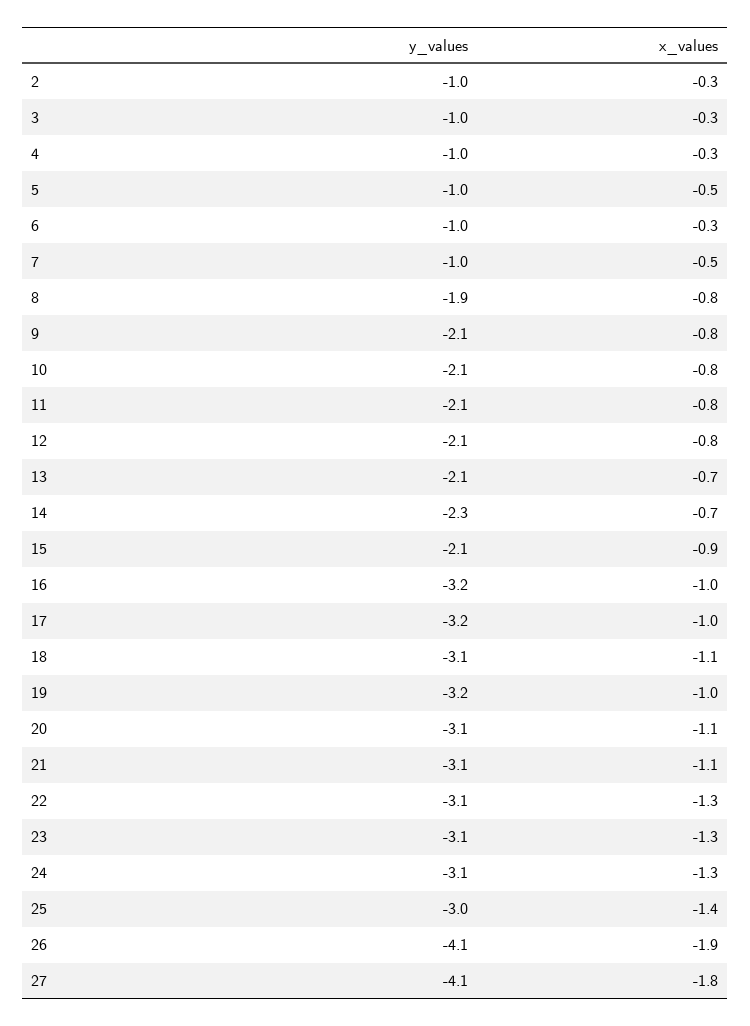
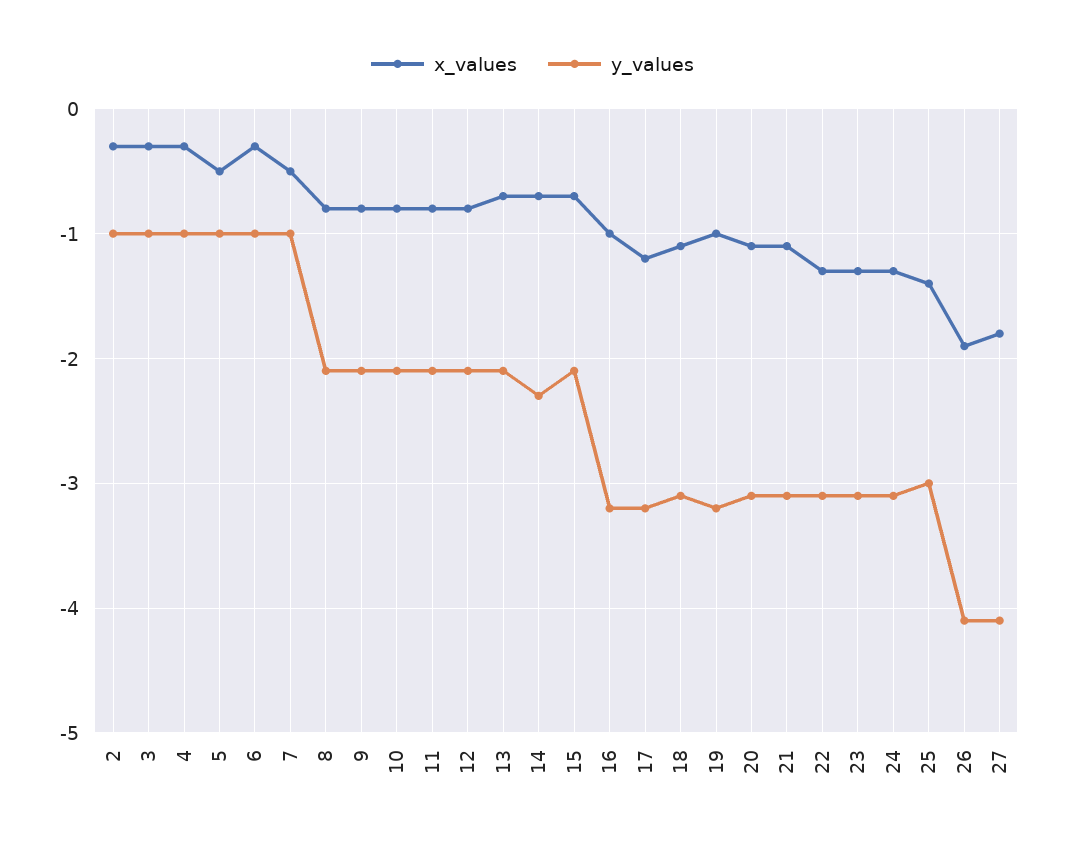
  {
    "y_values": {
      "2": -1,
      "3": -1,
      "4": -1,
      "5": -1,
      "6": -1,
      "7": -1,
-     "8": -1.9,
+     "8": -2.1,
      "9": -2.1,
      "10": -2.1,
      "11": -2.1,
      "12": -2.1,
      "13": -2.1,
      "14": -2.3,
      "15": -2.1,
      "16": -3.2,
      "17": -3.2,
      "18": -3.1,
      "19": -3.2,
      "20": -3.1,
      "21": -3.1,
      "22": -3.1,
      "23": -3.1,
      "24": -3.1,
      "25": -3,
      "26": -4.1,
      "27": -4.1
    },
    "x_values": {
      "2": -0.3,
      "3": -0.3,
      "4": -0.3,
      "5": -0.5,
      "6": -0.3,
      "7": -0.5,
      "8": -0.8,
      "9": -0.8,
      "10": -0.8,
      "11": -0.8,
      "12": -0.8,
      "13": -0.7,
      "14": -0.7,
-     "15": -0.9,
+     "15": -0.7,
      "16": -1,
-     "17": -1,
+     "17": -1.2,
      "18": -1.1,
      "19": -1,
      "20": -1.1,
      "21": -1.1,
      "22": -1.3,
      "23": -1.3,
      "24": -1.3,
      "25": -1.4,
      "26": -1.9,
      "27": -1.8
    }
  }

